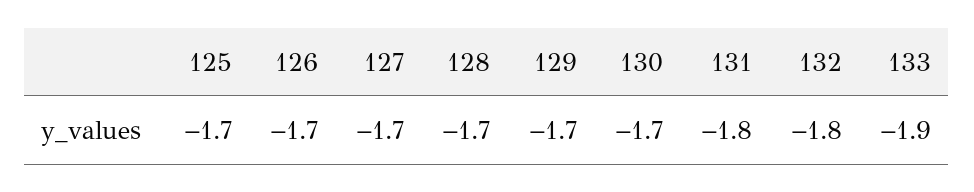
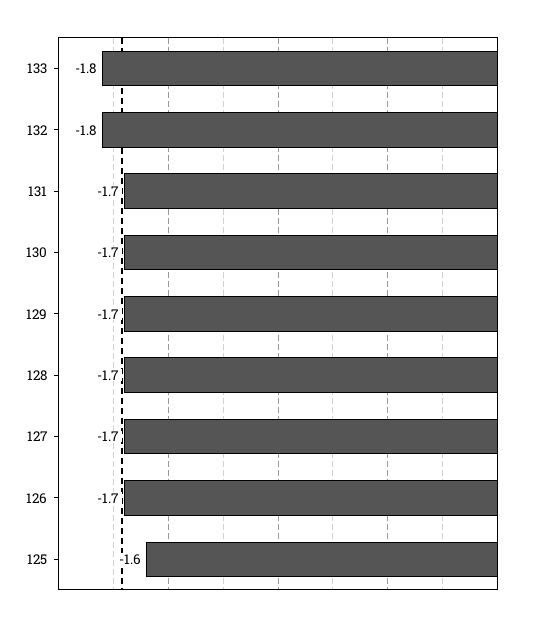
  {
-   "125": -1.7,
+   "125": -1.6,
    "126": -1.7,
    "127": -1.7,
    "128": -1.7,
    "129": -1.7,
    "130": -1.7,
-   "131": -1.8,
+   "131": -1.7,
    "132": -1.8,
-   "133": -1.9
+   "133": -1.8
  }

